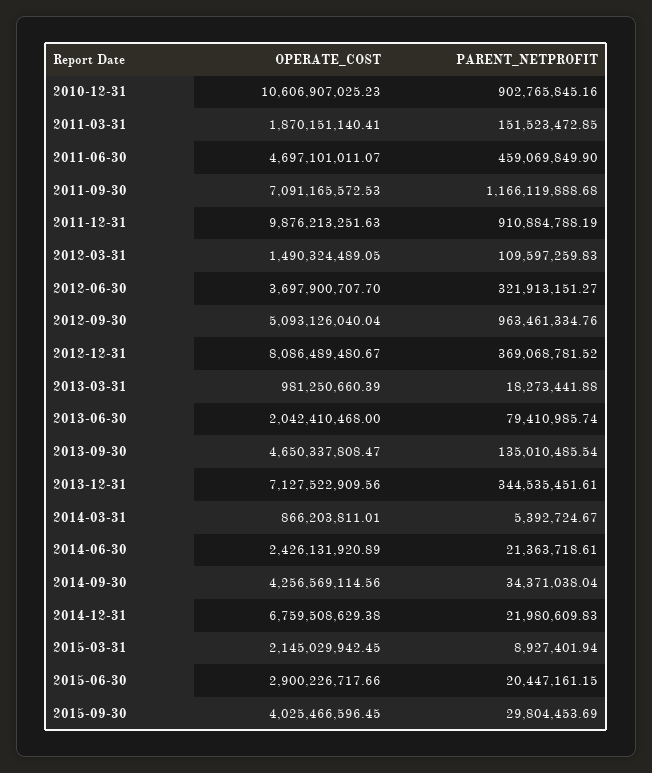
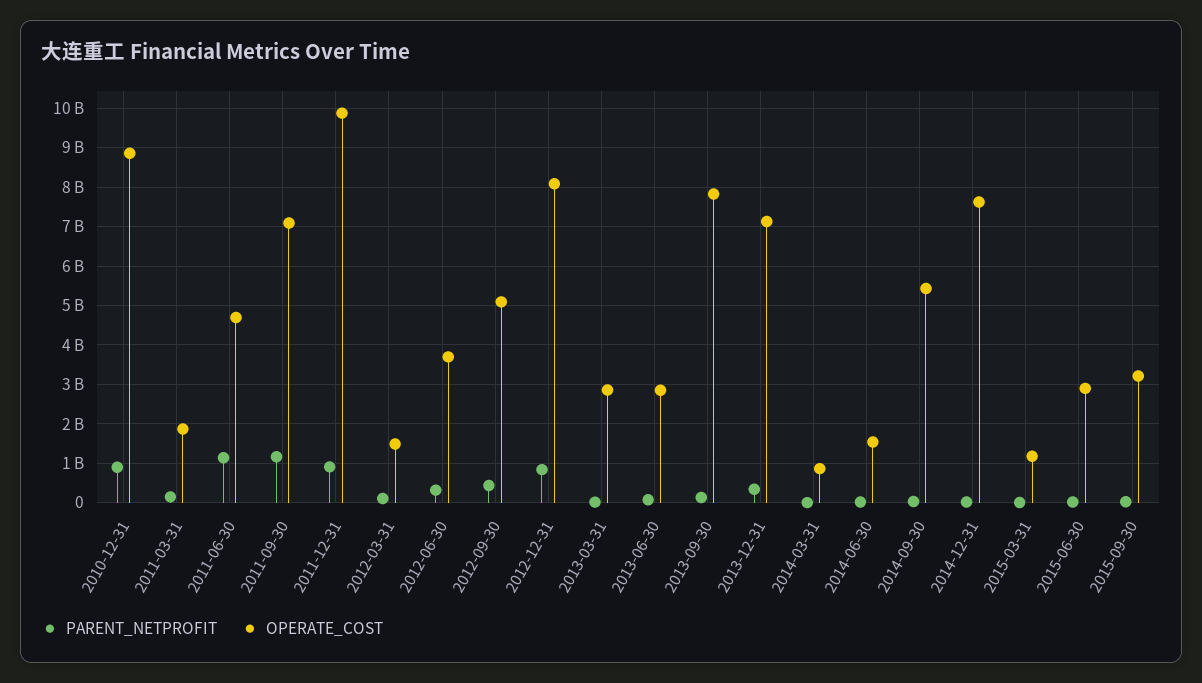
  {
    "OPERATE_COST": {
-     "2010-12-31": 10606907025.23,
+     "2010-12-31": 8800000000,
      "2011-03-31": 1870151140.41,
      "2011-06-30": 4697101011.07,
      "2011-09-30": 7091165572.53,
      "2011-12-31": 9876213251.63,
      "2012-03-31": 1490324489.05,
      "2012-06-30": 3697900707.7,
      "2012-09-30": 5093126040.04,
      "2012-12-31": 8086489480.67,
-     "2013-03-31": 981250660.39,
+     "2013-03-31": 2800000000,
-     "2013-06-30": 2042410468,
+     "2013-06-30": 2800000000,
-     "2013-09-30": 4650337808.47,
+     "2013-09-30": 7800000000,
      "2013-12-31": 7127522909.56,
      "2014-03-31": 866203811.01,
-     "2014-06-30": 2426131920.89,
+     "2014-06-30": 1600000000,
-     "2014-09-30": 4256569114.56,
+     "2014-09-30": 5400000000,
-     "2014-12-31": 6759508629.38,
+     "2014-12-31": 7600000000,
-     "2015-03-31": 2145029942.45,
+     "2015-03-31": 1200000000,
      "2015-06-30": 2900226717.66,
-     "2015-09-30": 4025466596.45
+     "2015-09-30": 3200000000
    },
    "PARENT_NETPROFIT": {
      "2010-12-31": 902765845.16,
      "2011-03-31": 151523472.85,
-     "2011-06-30": 459069849.9,
+     "2011-06-30": 1200000000,
      "2011-09-30": 1166119888.68,
      "2011-12-31": 910884788.19,
      "2012-03-31": 109597259.83,
      "2012-06-30": 321913151.27,
-     "2012-09-30": 963461334.76,
+     "2012-09-30": 400000000,
-     "2012-12-31": 369068781.52,
+     "2012-12-31": 800000000,
      "2013-03-31": 18273441.88,
      "2013-06-30": 79410985.74,
      "2013-09-30": 135010485.54,
      "2013-12-31": 344535451.61,
      "2014-03-31": 5392724.67,
      "2014-06-30": 21363718.61,
      "2014-09-30": 34371038.04,
      "2014-12-31": 21980609.83,
      "2015-03-31": 8927401.94,
      "2015-06-30": 20447161.15,
      "2015-09-30": 29804453.69
    }
  }

